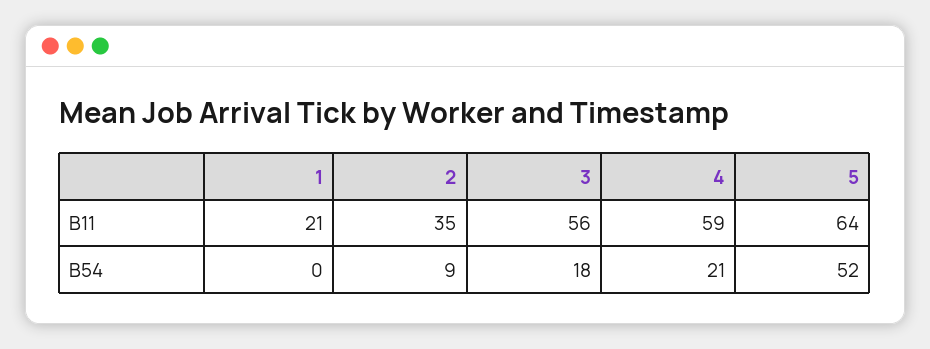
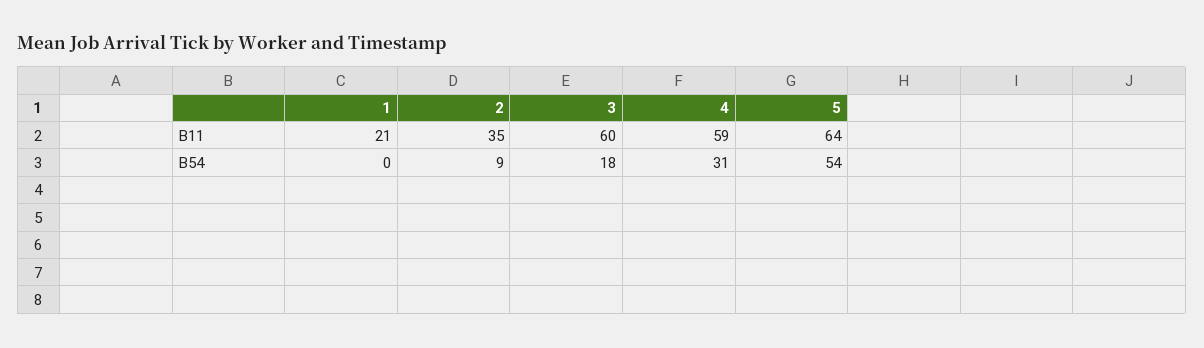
  {
    "1": {
      "B11": 21,
      "B54": 0
    },
    "2": {
      "B11": 35,
      "B54": 9
    },
    "3": {
-     "B11": 56,
+     "B11": 60,
      "B54": 18
    },
    "4": {
      "B11": 59,
-     "B54": 21
+     "B54": 31
    },
    "5": {
      "B11": 64,
-     "B54": 52
+     "B54": 54
    }
  }

